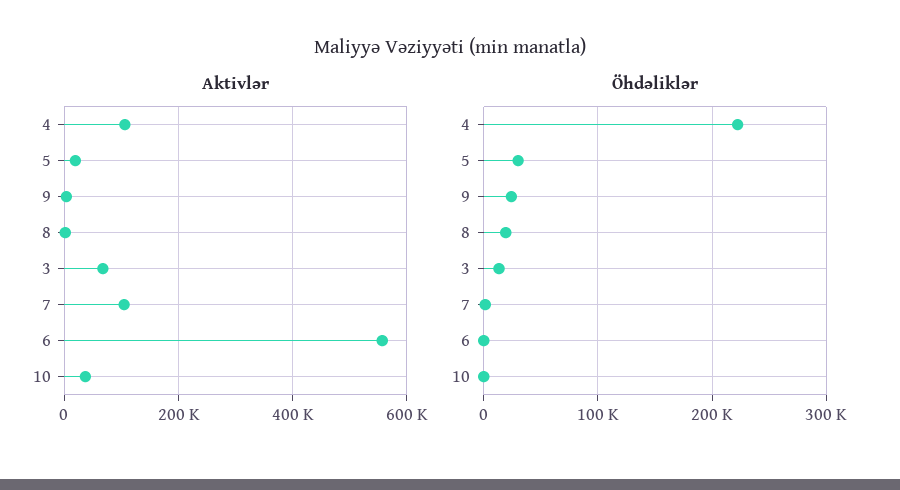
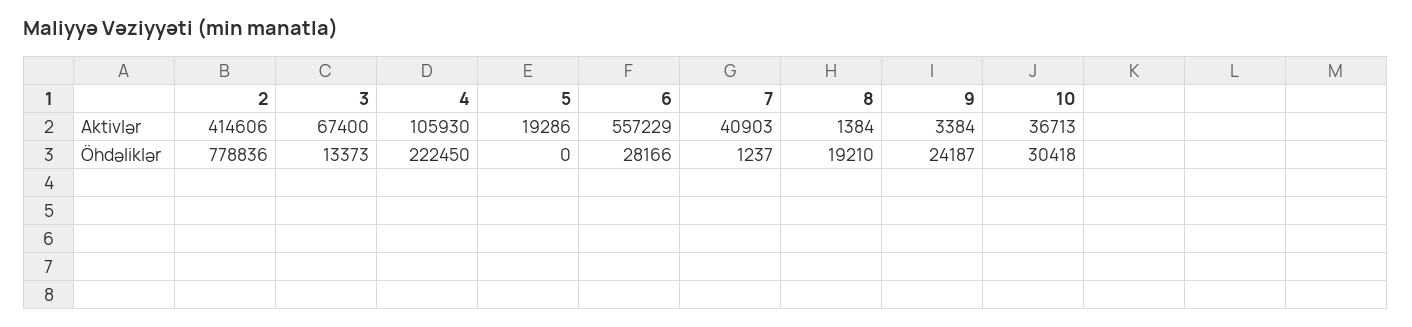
  {
    "Aktivlər": {
      "4": 105930,
      "5": 19286,
      "9": 3384,
      "8": 1384,
      "3": 67400,
-     "7": 100000,
+     "7": 40903,
      "6": 557229,
-     "10": 36713
+     "10": 36713,
+     "2": 414606
    },
    "Öhdəliklər": {
      "4": 222450,
-     "5": 30000,
+     "5": 0,
      "9": 24187,
      "8": 19210,
      "3": 13373,
      "7": 1237,
-     "6": 0,
+     "6": 28166,
-     "10": 0
+     "10": 30418,
+     "2": 778836
    }
  }

